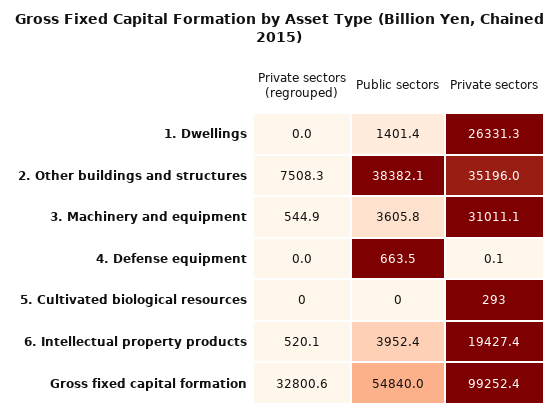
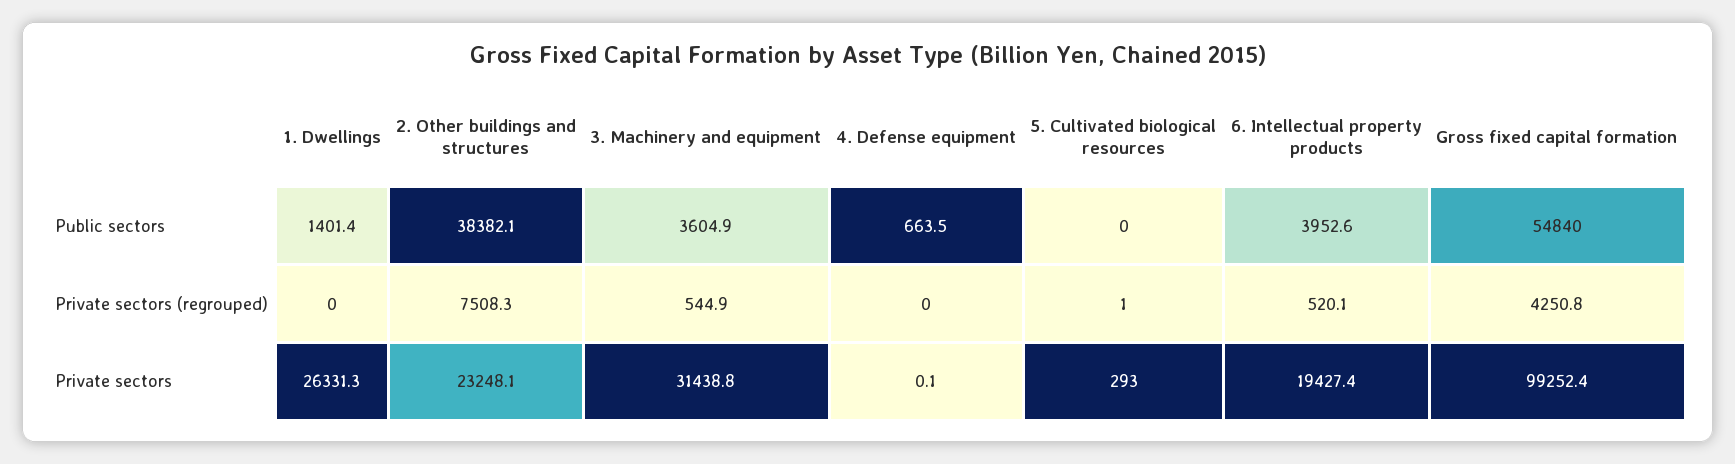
  {
    "Private sectors (regrouped)": {
      "1. Dwellings": 0,
      "2. Other buildings and structures": 7508.3,
      "3. Machinery and equipment": 544.9,
      "4. Defense equipment": 0,
-     "5. Cultivated biological resources": 0,
+     "5. Cultivated biological resources": 1,
      "6. Intellectual property products": 520.1,
-     "Gross fixed capital formation": 32800.6
+     "Gross fixed capital formation": 4250.8
    },
    "Public sectors": {
      "1. Dwellings": 1401.4,
      "2. Other buildings and structures": 38382.1,
-     "3. Machinery and equipment": 3605.8,
+     "3. Machinery and equipment": 3604.9,
      "4. Defense equipment": 663.5,
      "5. Cultivated biological resources": 0,
-     "6. Intellectual property products": 3952.4,
+     "6. Intellectual property products": 3952.6,
      "Gross fixed capital formation": 54840
    },
    "Private sectors": {
      "1. Dwellings": 26331.3,
-     "2. Other buildings and structures": 35196,
+     "2. Other buildings and structures": 23248.1,
-     "3. Machinery and equipment": 31011.1,
+     "3. Machinery and equipment": 31438.8,
      "4. Defense equipment": 0.1,
      "5. Cultivated biological resources": 293,
      "6. Intellectual property products": 19427.4,
      "Gross fixed capital formation": 99252.4
    }
  }

